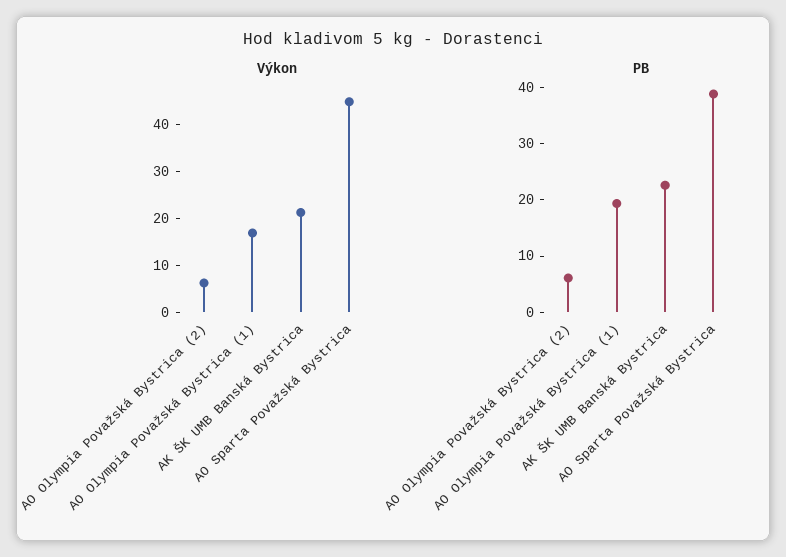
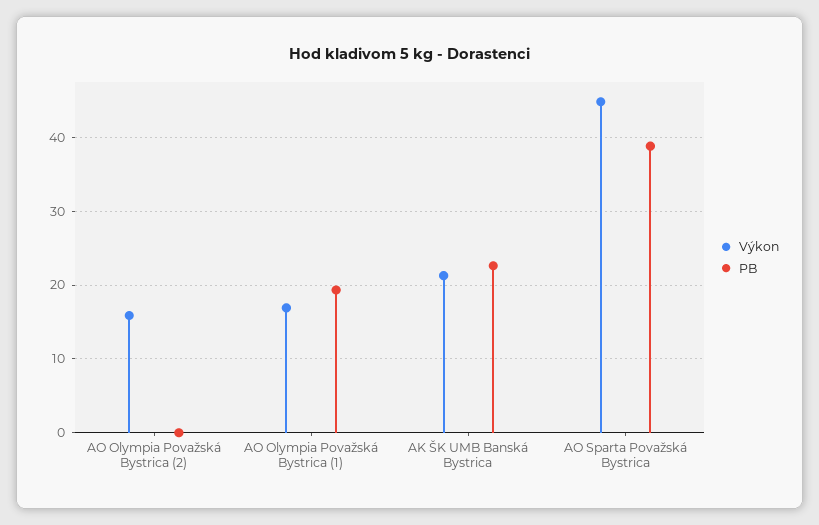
  {
    "Výkon": {
-     "AO Olympia Považská Bystrica (2)": 6,
+     "AO Olympia Považská Bystrica (2)": 16,
      "AO Olympia Považská Bystrica (1)": 17,
      "AK ŠK UMB Banská Bystrica": 21,
      "AO Sparta Považská Bystrica": 45
    },
    "PB": {
-     "AO Olympia Považská Bystrica (2)": 6,
+     "AO Olympia Považská Bystrica (2)": 0,
      "AO Olympia Považská Bystrica (1)": 19,
      "AK ŠK UMB Banská Bystrica": 23,
      "AO Sparta Považská Bystrica": 39
    }
  }

